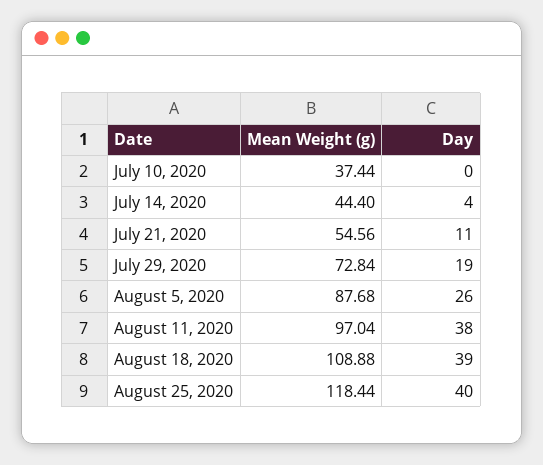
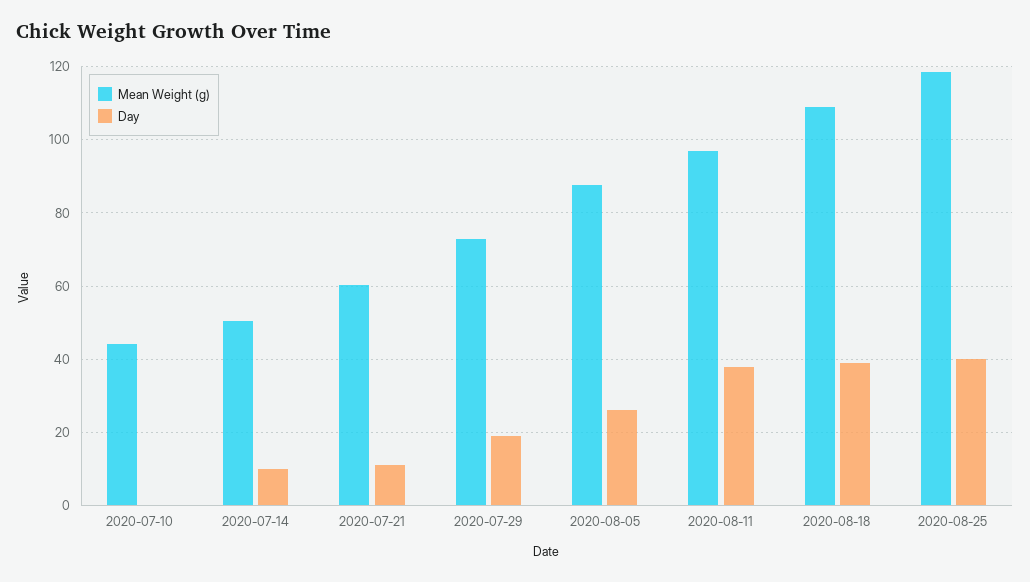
  {
    "Mean Weight (g)": {
-     "July 10, 2020": 37.44,
+     "July 10, 2020": 44,
-     "July 14, 2020": 44.4,
+     "July 14, 2020": 50,
-     "July 21, 2020": 54.56,
+     "July 21, 2020": 60,
      "July 29, 2020": 72.84,
      "August 5, 2020": 87.68,
      "August 11, 2020": 97.04,
      "August 18, 2020": 108.88,
      "August 25, 2020": 118.44
    },
    "Day": {
      "July 10, 2020": 0,
-     "July 14, 2020": 4,
+     "July 14, 2020": 10,
      "July 21, 2020": 11,
      "July 29, 2020": 19,
      "August 5, 2020": 26,
      "August 11, 2020": 38,
      "August 18, 2020": 39,
      "August 25, 2020": 40
    }
  }

